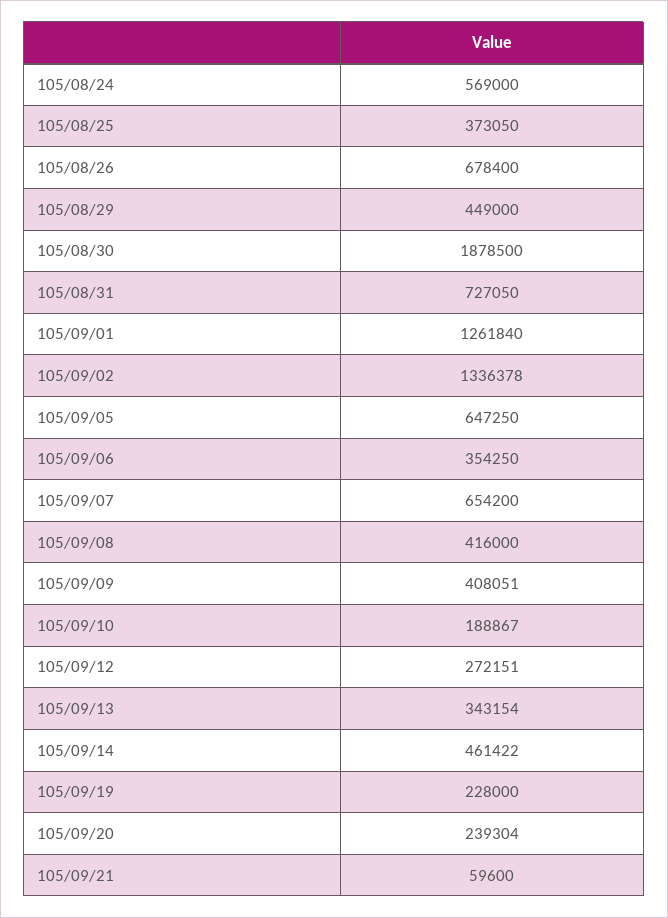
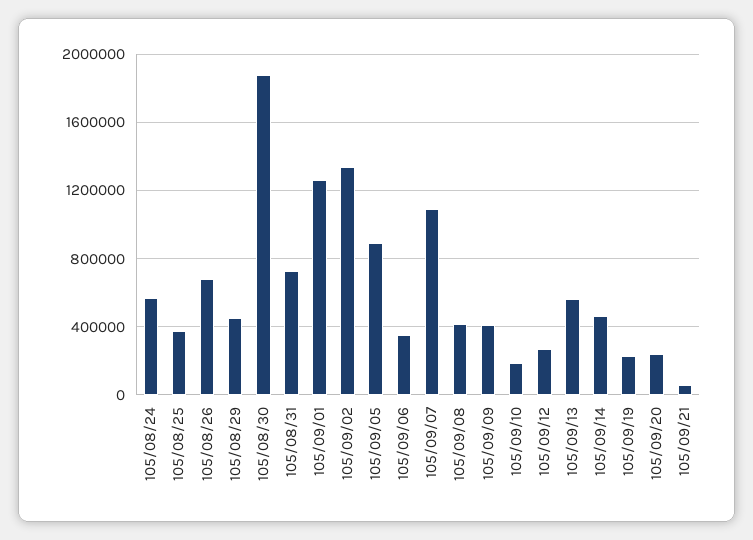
  {
    "105/08/24": 569000,
    "105/08/25": 373050,
    "105/08/26": 678400,
    "105/08/29": 449000,
    "105/08/30": 1878500,
    "105/08/31": 727050,
    "105/09/01": 1261840,
    "105/09/02": 1336378,
-   "105/09/05": 647250,
+   "105/09/05": 900000,
    "105/09/06": 354250,
-   "105/09/07": 654200,
+   "105/09/07": 1100000,
    "105/09/08": 416000,
    "105/09/09": 408051,
    "105/09/10": 188867,
    "105/09/12": 272151,
-   "105/09/13": 343154,
+   "105/09/13": 550000,
    "105/09/14": 461422,
    "105/09/19": 228000,
    "105/09/20": 239304,
    "105/09/21": 59600
  }

